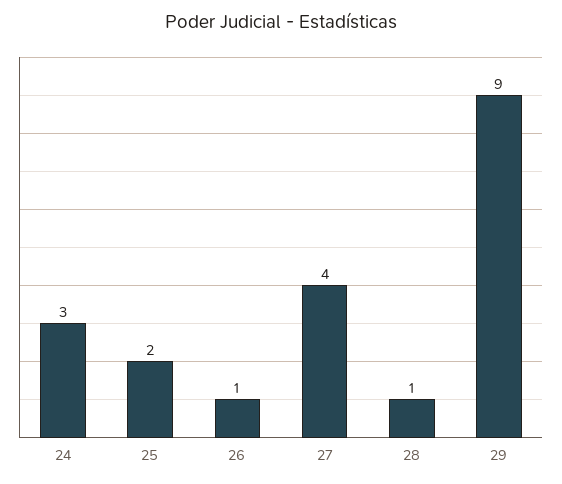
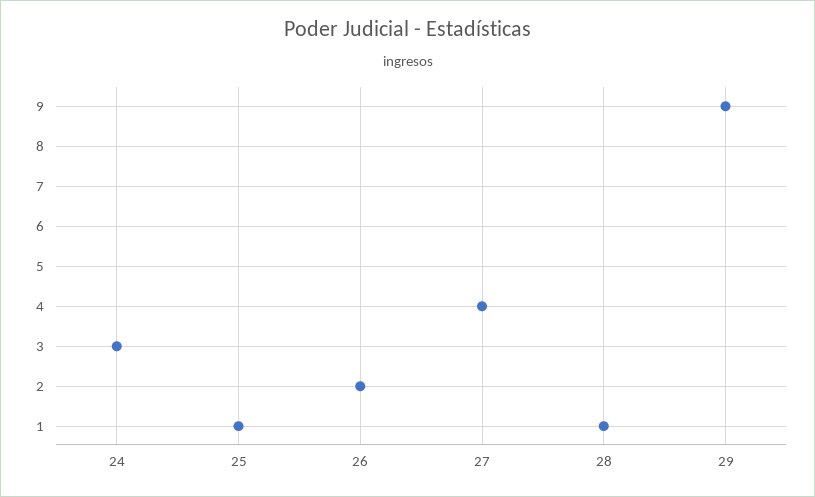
  {
    "24": 3,
-   "25": 2,
+   "25": 1,
-   "26": 1,
+   "26": 2,
    "27": 4,
    "28": 1,
    "29": 9
  }

